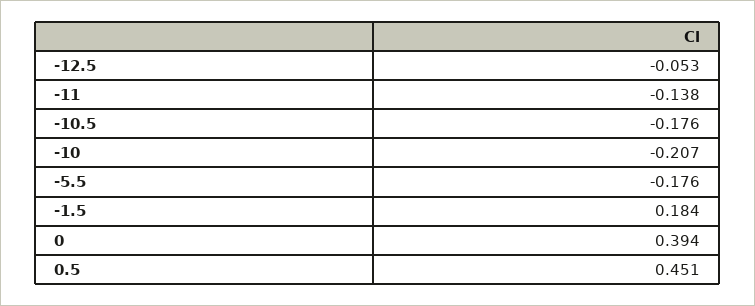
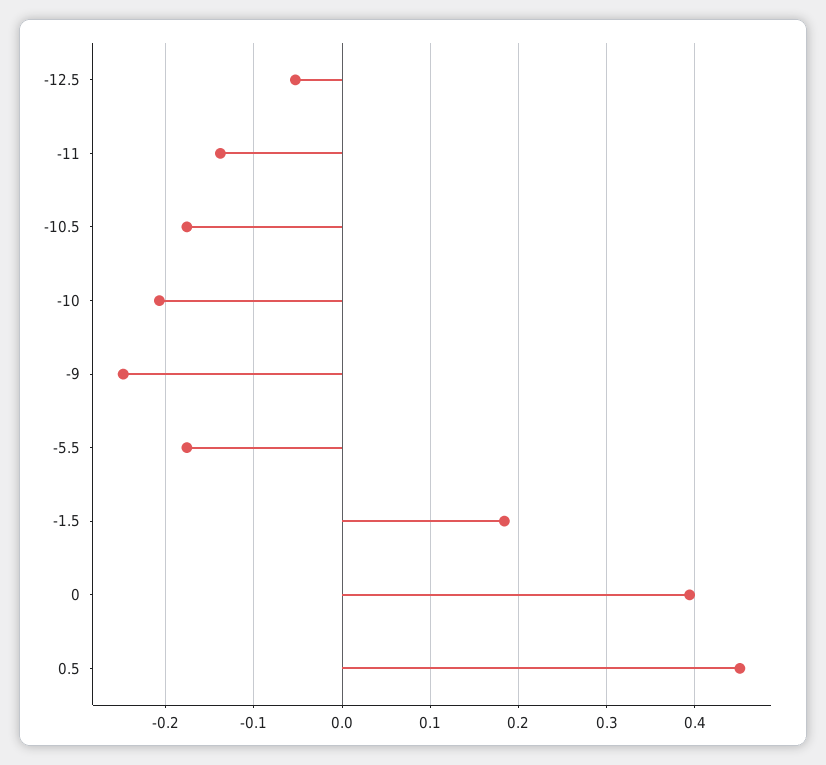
  {
    "-12.5": -0.053,
    "-11": -0.138,
    "-10.5": -0.176,
    "-10": -0.207,
    "-5.5": -0.176,
    "-1.5": 0.184,
    "0": 0.394,
-   "0.5": 0.451
+   "0.5": 0.451,
+   "-9": -0.25
  }

